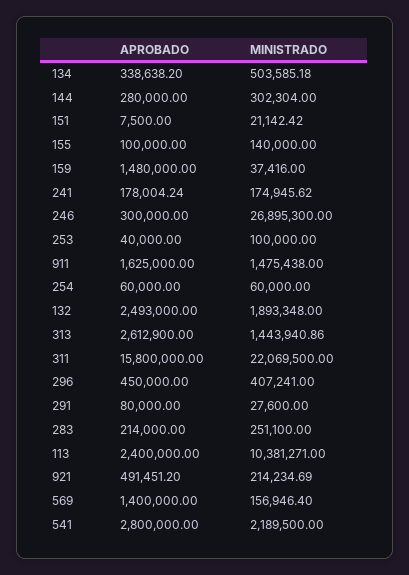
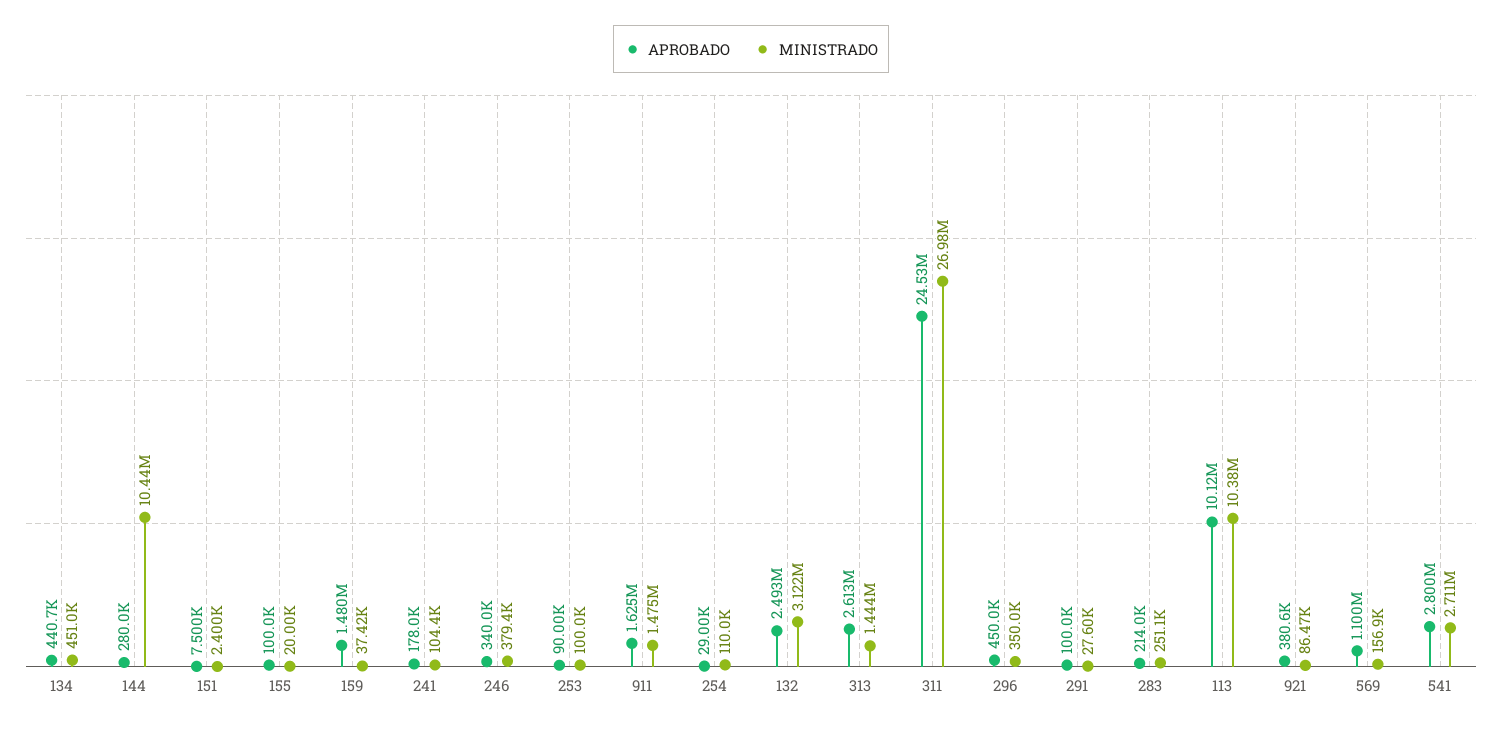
  {
    "APROBADO": {
-     "134": 338638.2,
+     "134": 440700,
      "144": 280000,
      "151": 7500,
      "155": 100000,
      "159": 1480000,
      "241": 178004.24,
-     "246": 300000,
+     "246": 340000,
-     "253": 40000,
+     "253": 90000,
      "911": 1625000,
-     "254": 60000,
+     "254": 29000,
      "132": 2493000,
      "313": 2612900,
-     "311": 15800000,
+     "311": 24530000,
      "296": 450000,
-     "291": 80000,
+     "291": 100000,
      "283": 214000,
-     "113": 2400000,
+     "113": 10120000,
-     "921": 491451.2,
+     "921": 380600,
-     "569": 1400000,
+     "569": 1100000,
      "541": 2800000
    },
    "MINISTRADO": {
-     "134": 503585.18,
+     "134": 451000,
-     "144": 302304,
+     "144": 10440000,
-     "151": 21142.42,
+     "151": 2400,
-     "155": 140000,
+     "155": 20000,
      "159": 37416,
-     "241": 174945.62,
+     "241": 104400,
-     "246": 26895300,
+     "246": 379400,
      "253": 100000,
      "911": 1475438,
-     "254": 60000,
+     "254": 110000,
-     "132": 1893348,
+     "132": 3122000,
      "313": 1443940.86,
-     "311": 22069500,
+     "311": 26980000,
-     "296": 407241,
+     "296": 350000,
      "291": 27600,
      "283": 251100,
      "113": 10381271,
-     "921": 214234.69,
+     "921": 86470,
      "569": 156946.4,
-     "541": 2189500
+     "541": 2711000
    }
  }

